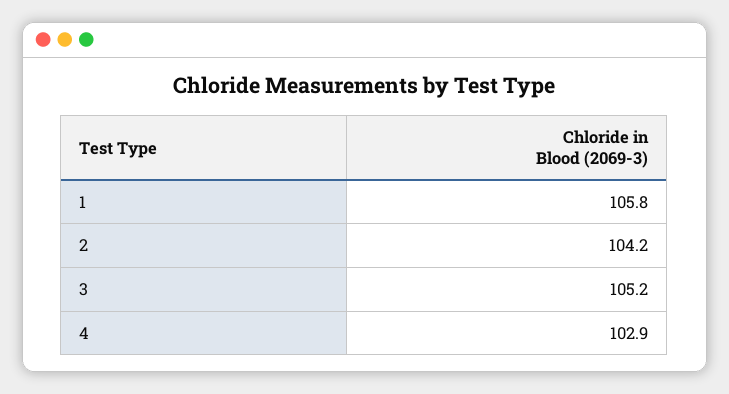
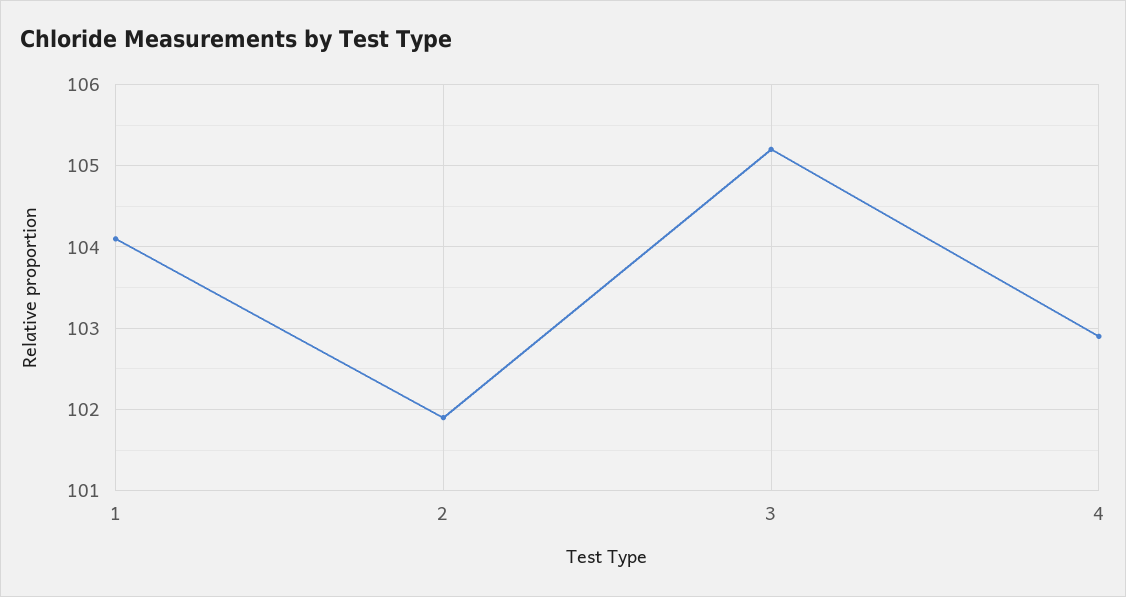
  {
-   "1": 105.8,
+   "1": 104.1,
-   "2": 104.2,
+   "2": 101.9,
    "3": 105.2,
    "4": 102.9
  }

